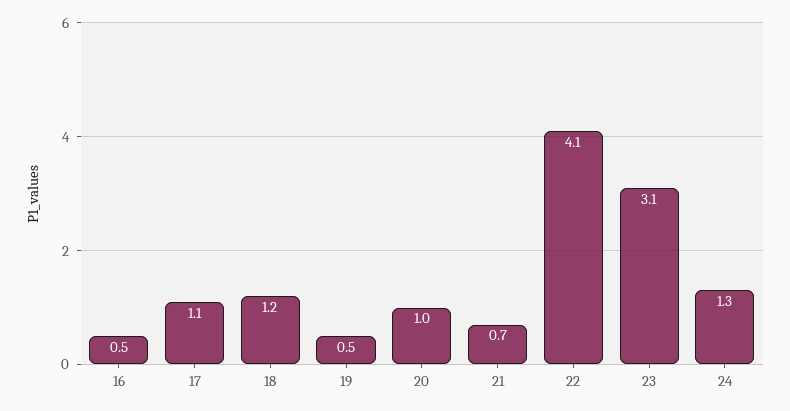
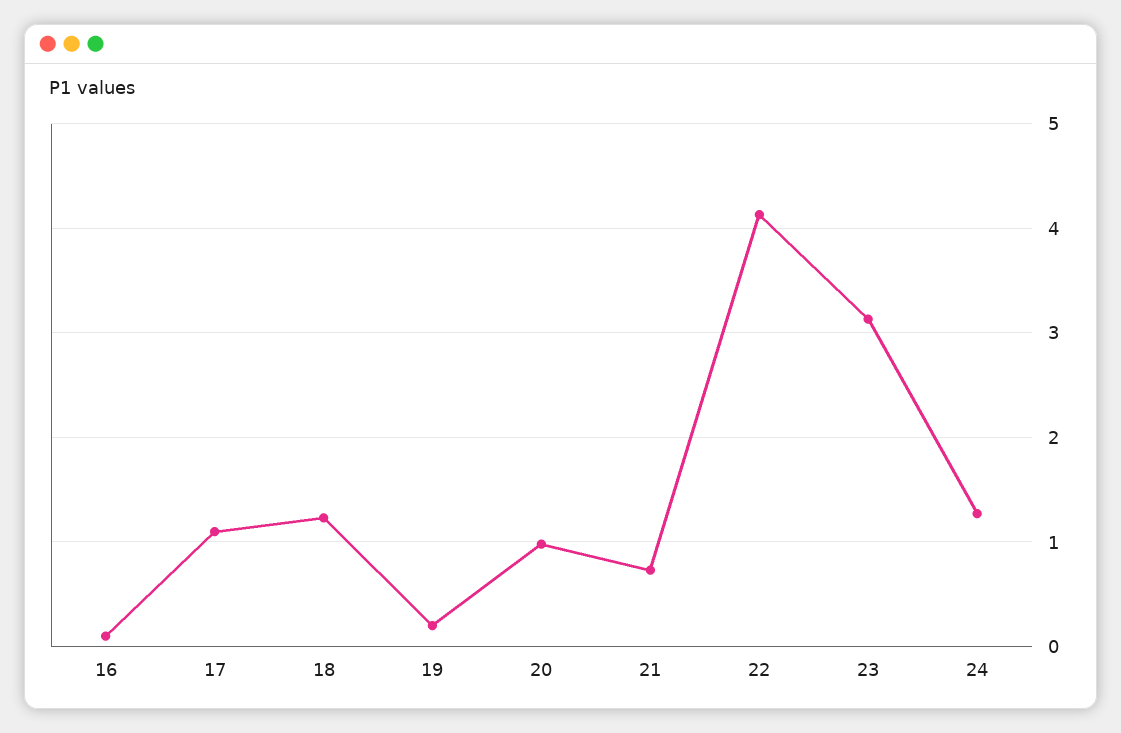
  {
-   "16": 0.5,
+   "16": 0.1,
    "17": 1.1,
    "18": 1.2,
-   "19": 0.5,
+   "19": 0.2,
    "20": 1,
    "21": 0.7,
    "22": 4.1,
    "23": 3.1,
    "24": 1.3
  }

